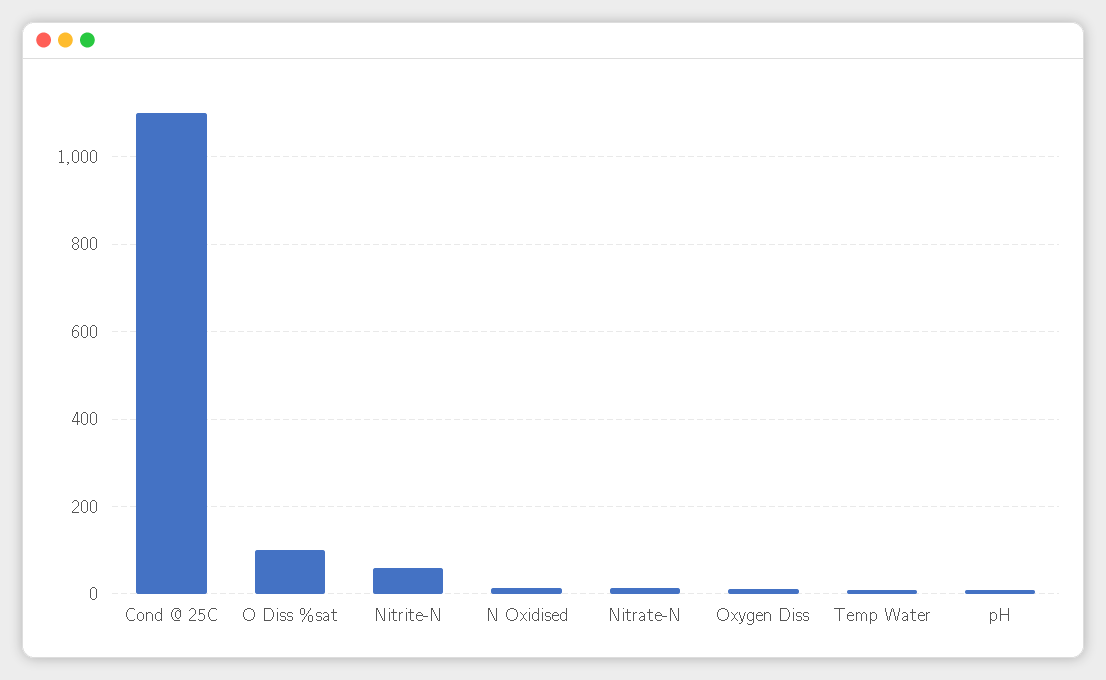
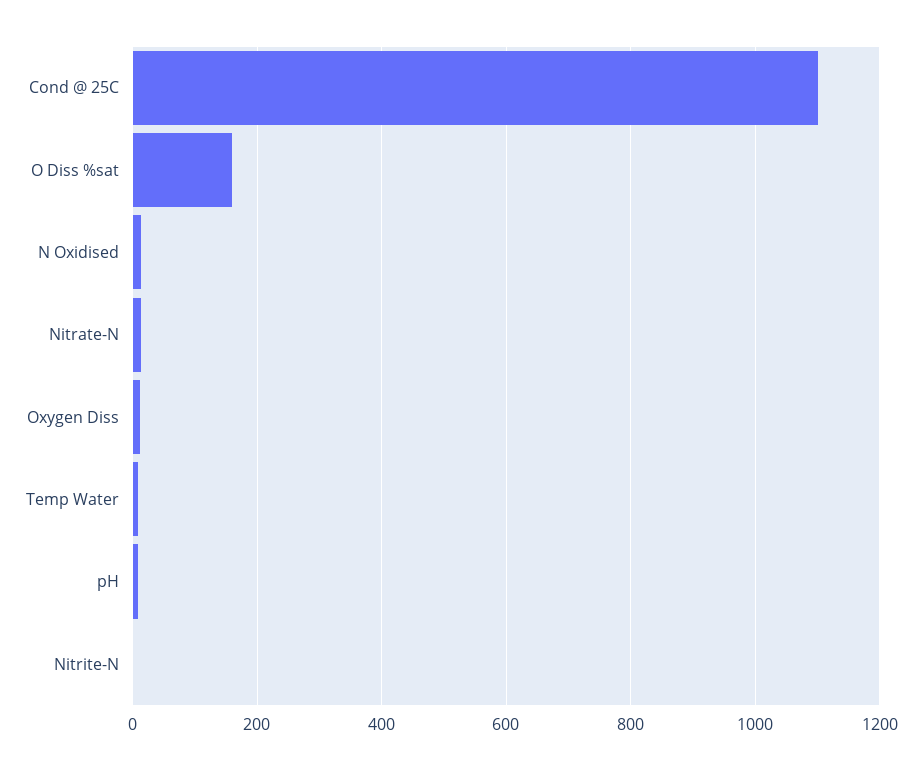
  {
    "Cond @ 25C": 1100,
-   "O Diss %sat": 100,
+   "O Diss %sat": 160,
-   "Nitrite-N": 60,
+   "Nitrite-N": 0,
    "N Oxidised": 20,
    "Nitrate-N": 20,
    "Oxygen Diss": 20,
    "Temp Water": 0,
    "pH": 0
  }

